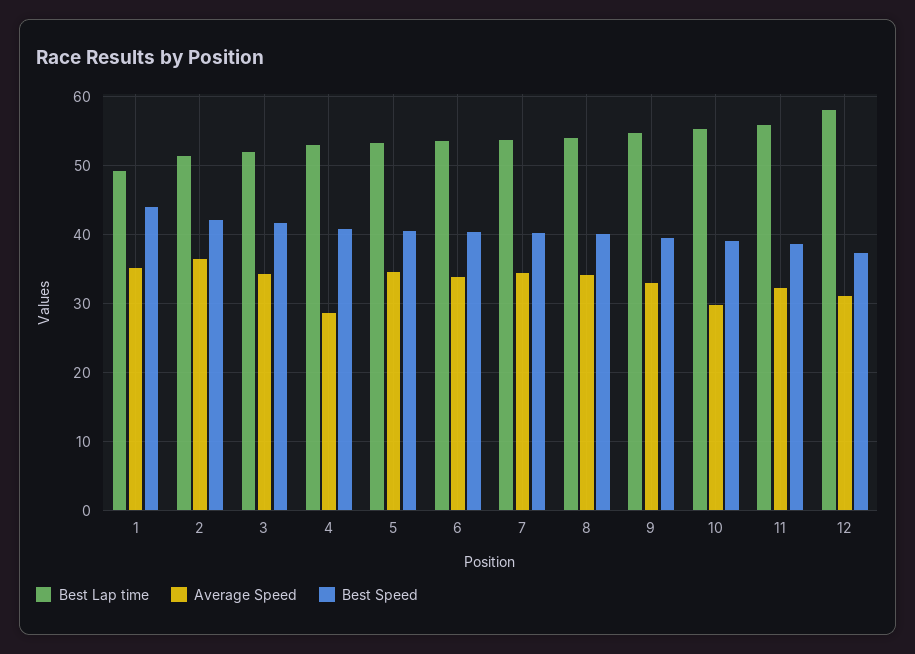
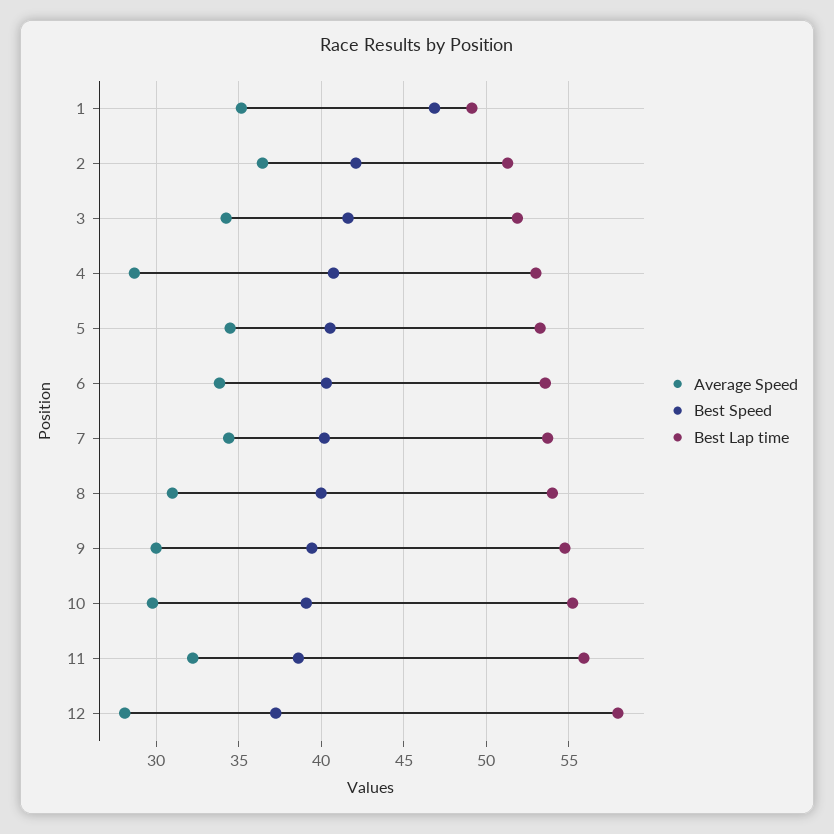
  {
    "Best Lap time": {
      "1": 49,
      "2": 51.5,
      "3": 52,
      "4": 53,
      "5": 53.5,
      "6": 53.5,
      "7": 53.5,
      "8": 54,
      "9": 55,
      "10": 55,
      "11": 56,
      "12": 58
    },
    "Average Speed": {
      "1": 35,
      "2": 36.5,
      "3": 34,
      "4": 28.5,
      "5": 34.5,
      "6": 34,
      "7": 34.5,
-     "8": 34,
+     "8": 31,
-     "9": 33,
+     "9": 30,
      "10": 30,
      "11": 32,
-     "12": 31
+     "12": 28
    },
    "Best Speed": {
-     "1": 44,
+     "1": 47,
      "2": 42,
      "3": 41.5,
      "4": 41,
      "5": 40.5,
      "6": 40.5,
      "7": 40,
      "8": 40,
      "9": 39.5,
      "10": 39,
      "11": 38.5,
      "12": 37.5
    }
  }

